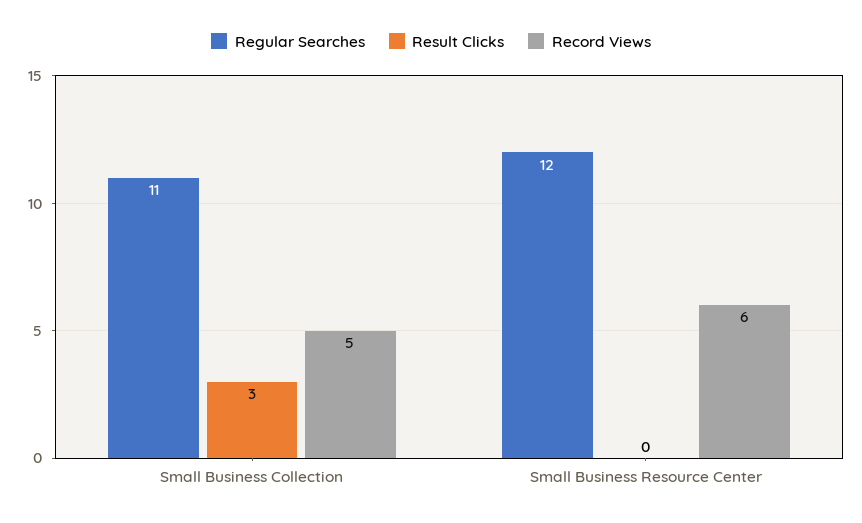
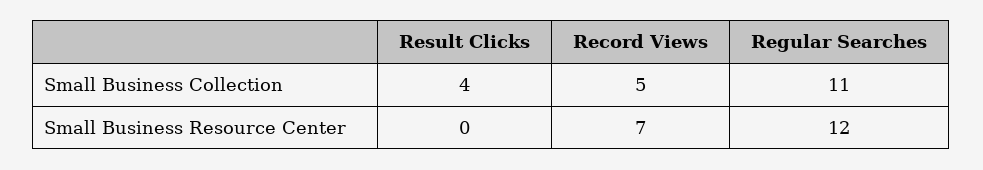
  {
    "Regular Searches": {
      "Small Business Collection": 11,
      "Small Business Resource Center": 12
    },
    "Result Clicks": {
-     "Small Business Collection": 3,
+     "Small Business Collection": 4,
      "Small Business Resource Center": 0
    },
    "Record Views": {
      "Small Business Collection": 5,
-     "Small Business Resource Center": 6
+     "Small Business Resource Center": 7
    }
  }

